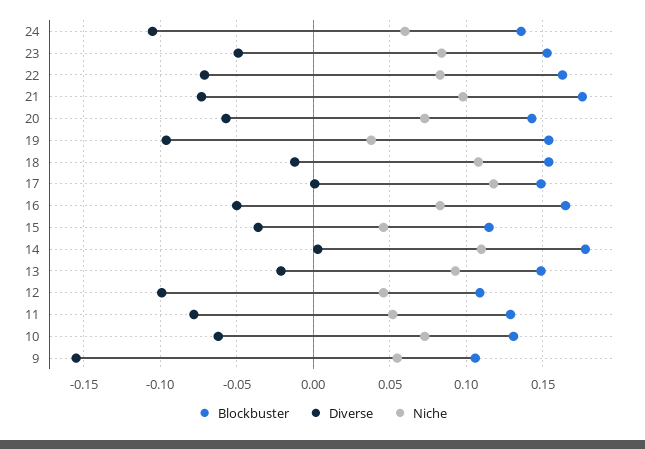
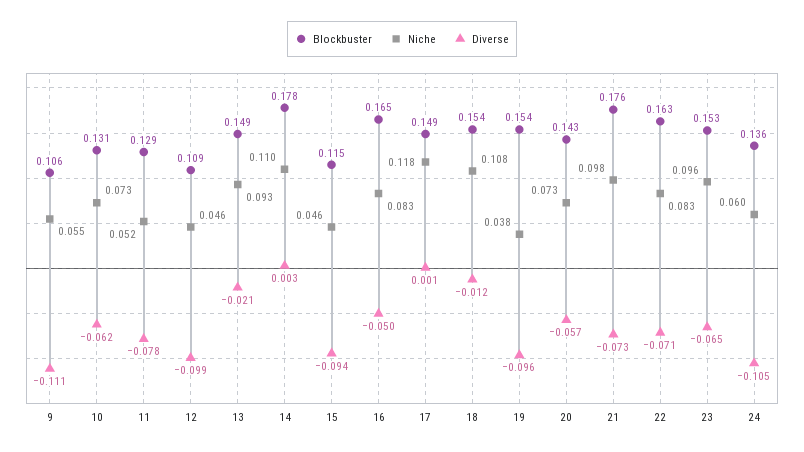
  {
    "Blockbuster": {
      "24": 0.136,
      "23": 0.153,
      "22": 0.163,
      "21": 0.176,
      "20": 0.143,
      "19": 0.154,
      "18": 0.154,
      "17": 0.149,
      "16": 0.165,
      "15": 0.115,
      "14": 0.178,
      "13": 0.149,
      "12": 0.109,
      "11": 0.129,
      "10": 0.131,
      "9": 0.106
    },
    "Diverse": {
      "24": -0.105,
-     "23": -0.05,
+     "23": -0.065,
      "22": -0.071,
      "21": -0.073,
      "20": -0.057,
      "19": -0.096,
      "18": -0.012,
      "17": 0.001,
      "16": -0.05,
-     "15": -0.035,
+     "15": -0.094,
      "14": 0.003,
      "13": -0.021,
      "12": -0.099,
      "11": -0.078,
      "10": -0.062,
-     "9": -0.155
+     "9": -0.111
    },
    "Niche": {
      "24": 0.06,
-     "23": 0.085,
+     "23": 0.096,
      "22": 0.083,
      "21": 0.098,
      "20": 0.073,
      "19": 0.038,
      "18": 0.108,
      "17": 0.118,
      "16": 0.083,
      "15": 0.046,
      "14": 0.11,
      "13": 0.093,
      "12": 0.046,
      "11": 0.052,
      "10": 0.073,
      "9": 0.055
    }
  }

